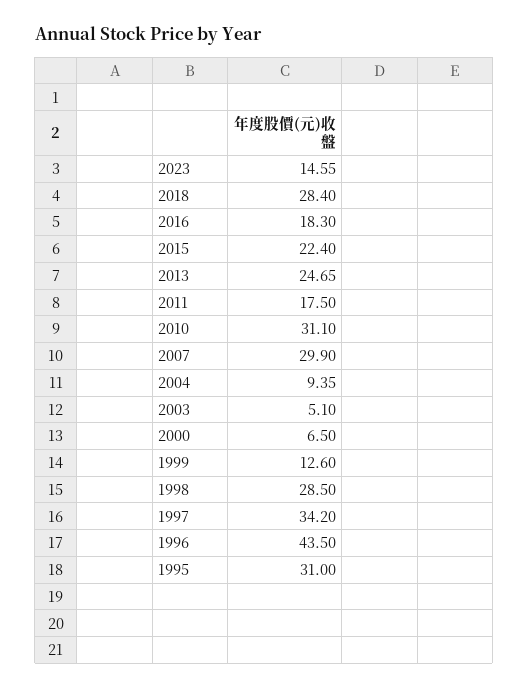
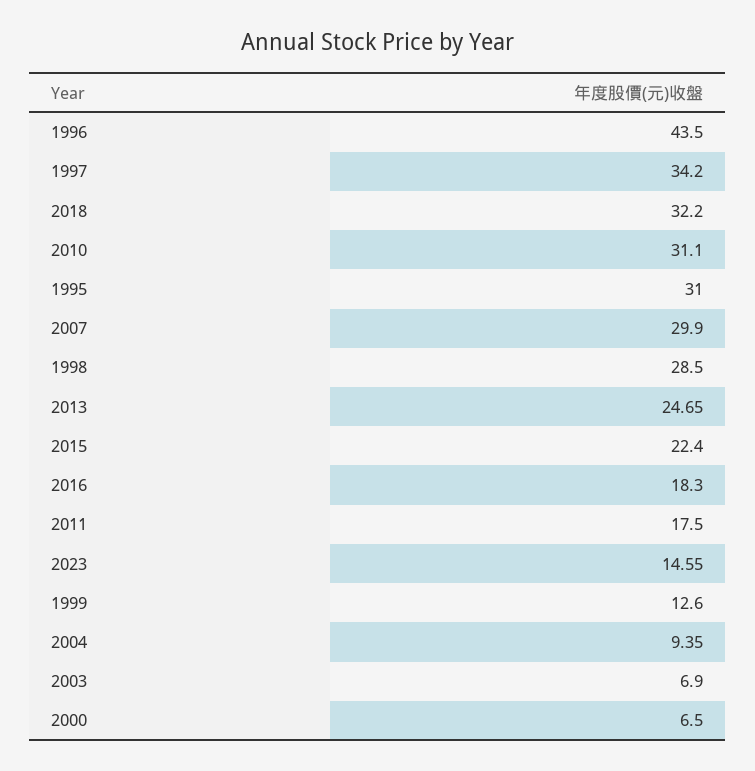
  {
    "2023": 14.55,
-   "2018": 28.4,
+   "2018": 32.2,
    "2016": 18.3,
    "2015": 22.4,
    "2013": 24.65,
    "2011": 17.5,
    "2010": 31.1,
    "2007": 29.9,
    "2004": 9.35,
-   "2003": 5.1,
+   "2003": 6.9,
    "2000": 6.5,
    "1999": 12.6,
    "1998": 28.5,
    "1997": 34.2,
    "1996": 43.5,
    "1995": 31
  }

